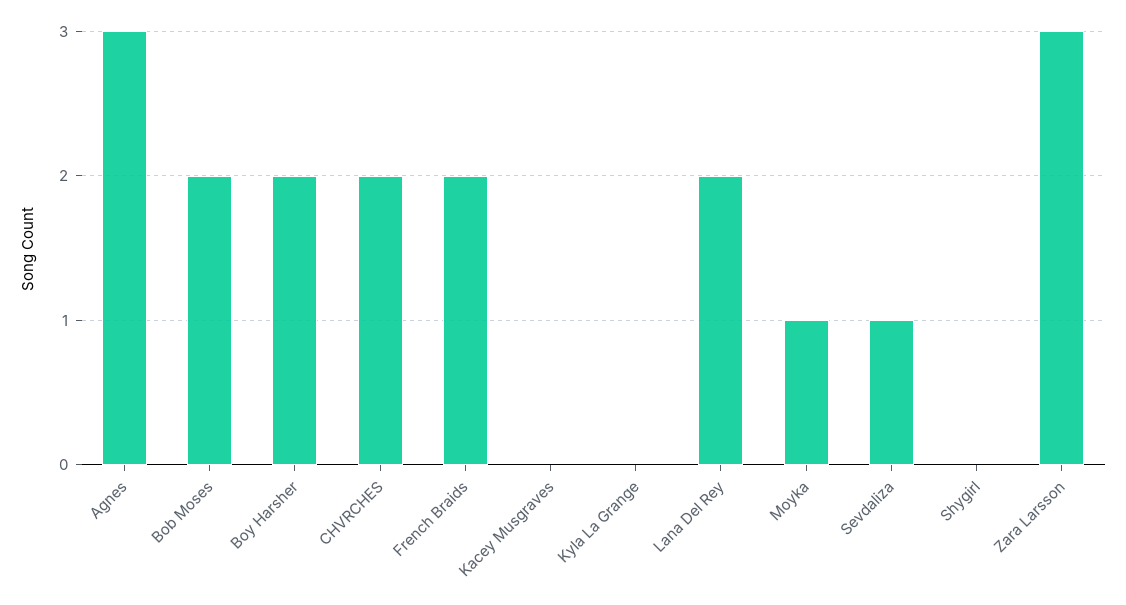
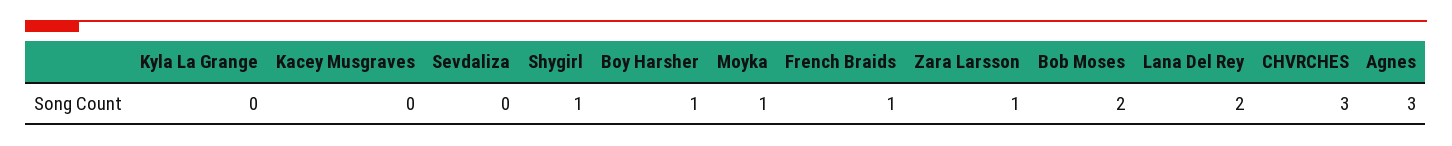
  {
    "Agnes": 3,
    "Bob Moses": 2,
-   "Boy Harsher": 2,
+   "Boy Harsher": 1,
-   "CHVRCHES": 2,
+   "CHVRCHES": 3,
-   "French Braids": 2,
+   "French Braids": 1,
    "Kacey Musgraves": 0,
    "Kyla La Grange": 0,
    "Lana Del Rey": 2,
    "Moyka": 1,
-   "Sevdaliza": 1,
+   "Sevdaliza": 0,
-   "Shygirl": 0,
+   "Shygirl": 1,
-   "Zara Larsson": 3
+   "Zara Larsson": 1
  }

